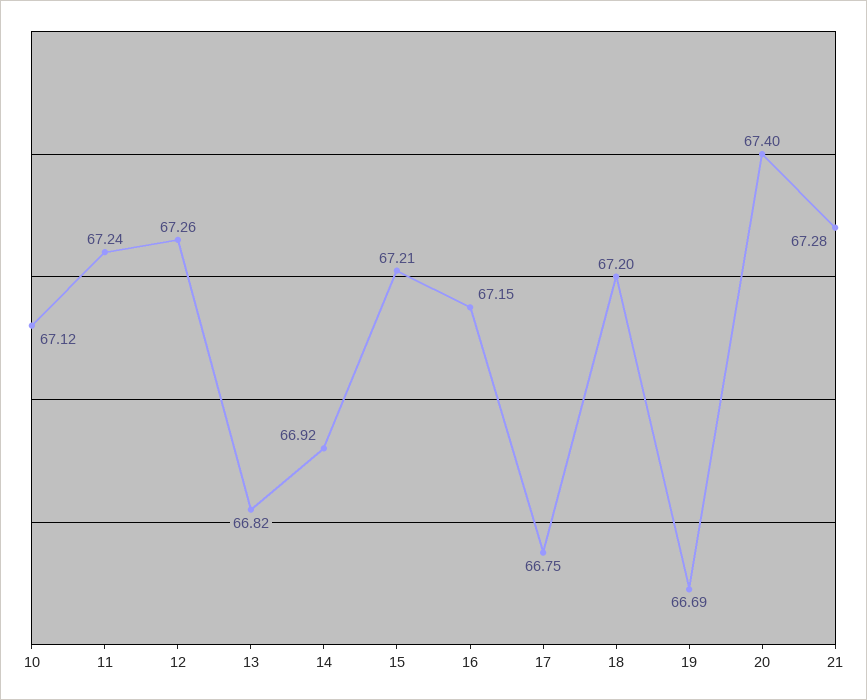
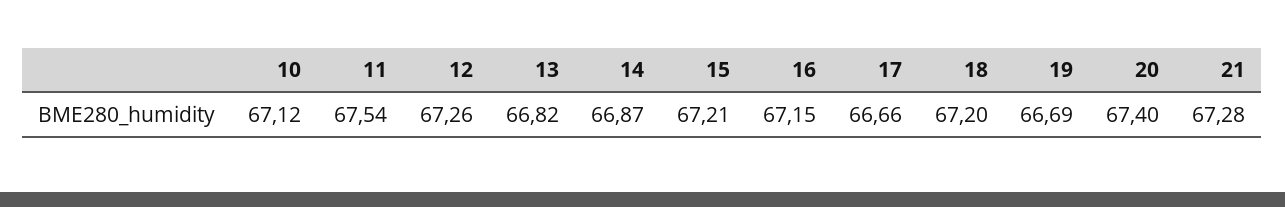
  {
    "10": 67.12,
-   "11": 67.24,
+   "11": 67.54,
    "12": 67.26,
    "13": 66.82,
-   "14": 66.92,
+   "14": 66.87,
    "15": 67.21,
    "16": 67.15,
-   "17": 66.75,
+   "17": 66.66,
    "18": 67.2,
    "19": 66.69,
    "20": 67.4,
    "21": 67.28
  }

